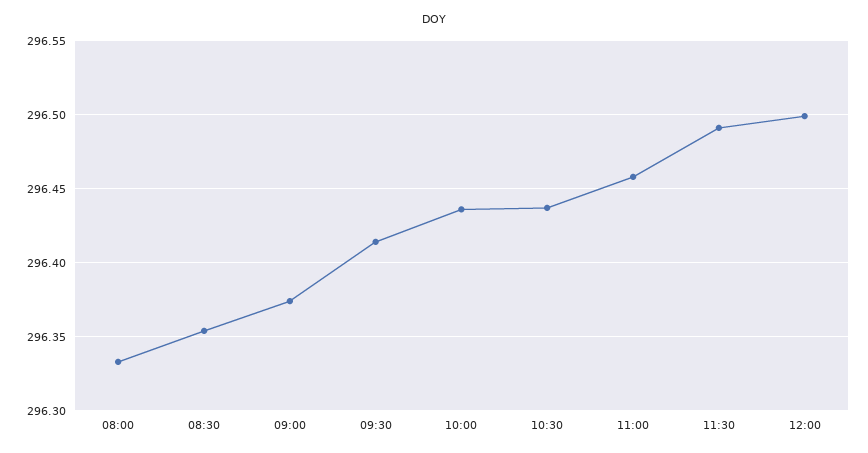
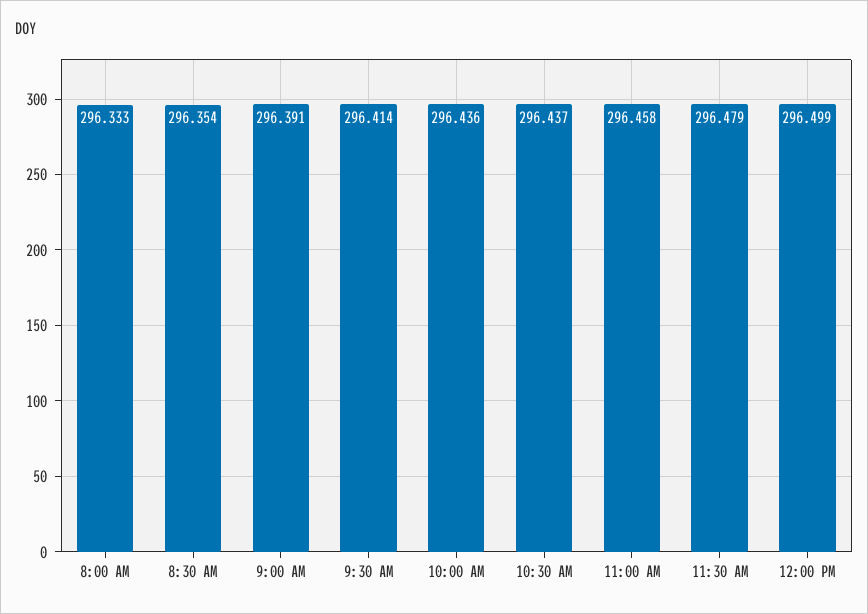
  {
    "08:00": 296.333,
    "08:30": 296.354,
-   "09:00": 296.375,
+   "09:00": 296.391,
    "09:30": 296.414,
    "10:00": 296.436,
    "10:30": 296.437,
    "11:00": 296.458,
-   "11:30": 296.49,
+   "11:30": 296.479,
    "12:00": 296.499
  }

